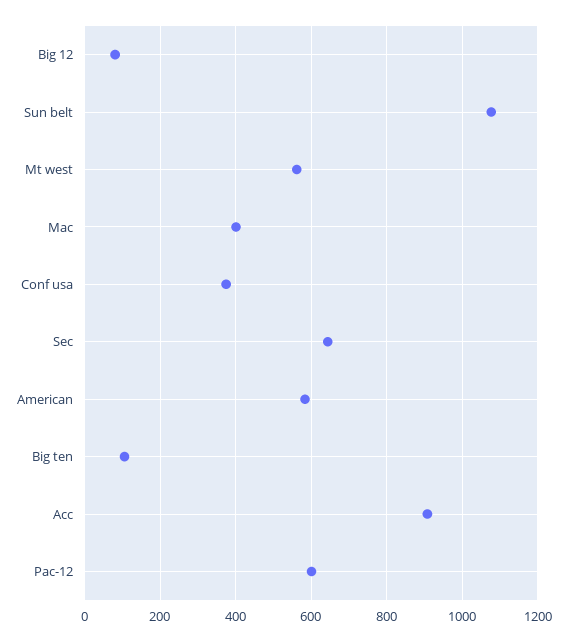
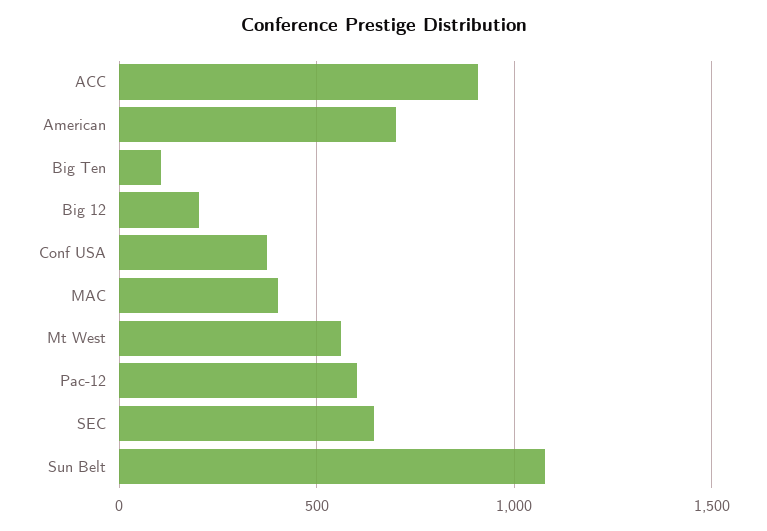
  {
-   "Big 12": 80,
+   "Big 12": 200,
    "Sun belt": 1080,
    "Mt west": 560,
    "Mac": 400,
    "Conf usa": 380,
    "Sec": 640,
-   "American": 580,
+   "American": 700,
    "Big ten": 100,
    "Acc": 900,
    "Pac-12": 600
  }

